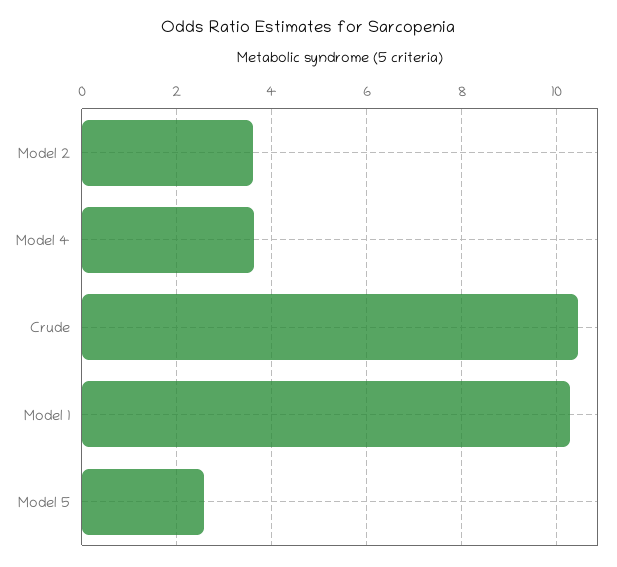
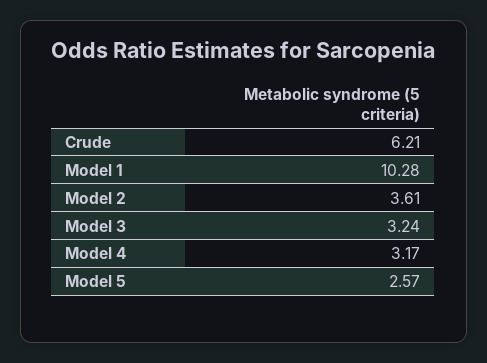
  {
    "Model 2": 3.61,
-   "Model 4": 3.6,
+   "Model 4": 3.17,
-   "Crude": 10.4,
+   "Crude": 6.21,
    "Model 1": 10.28,
-   "Model 5": 2.57
+   "Model 5": 2.57,
+   "Model 3": 3.24
  }

